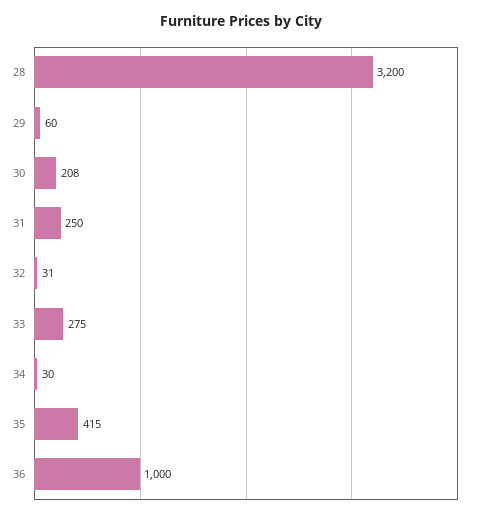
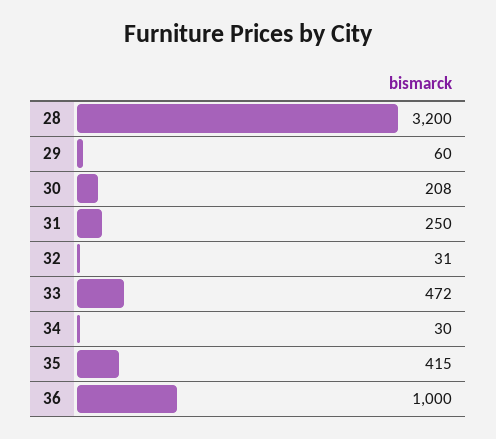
  {
    "28": 3200,
    "29": 60,
    "30": 208,
    "31": 250,
    "32": 31,
-   "33": 275,
+   "33": 472,
    "34": 30,
    "35": 415,
    "36": 1000
  }

